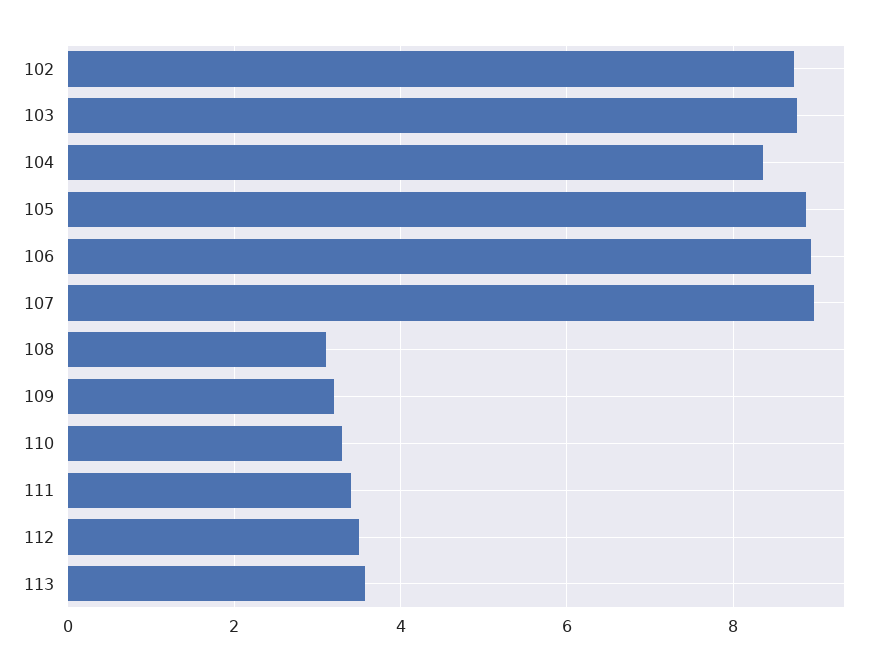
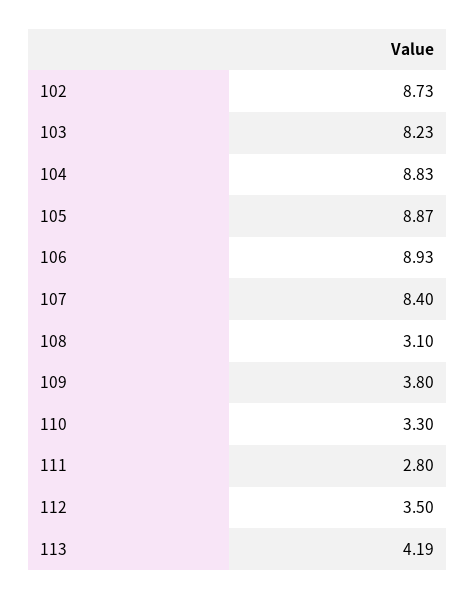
  {
    "102": 8.73,
-   "103": 8.8,
+   "103": 8.23,
-   "104": 8.4,
+   "104": 8.83,
    "105": 8.87,
    "106": 8.93,
-   "107": 9,
+   "107": 8.4,
    "108": 3.1,
-   "109": 3.2,
+   "109": 3.8,
    "110": 3.3,
-   "111": 3.4,
+   "111": 2.8,
    "112": 3.5,
-   "113": 3.6
+   "113": 4.19
  }

